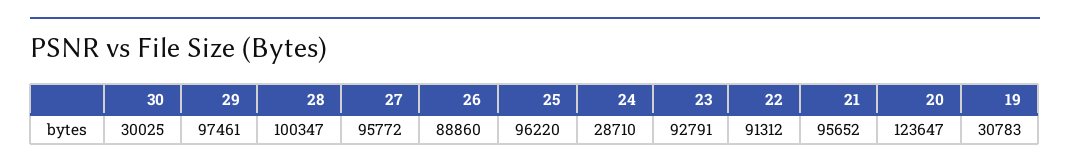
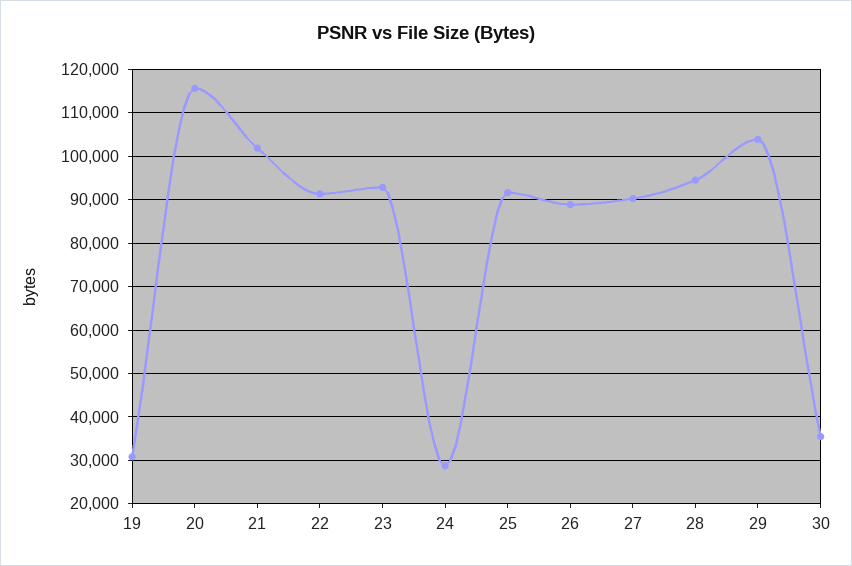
  {
-   "30": 30025,
+   "30": 36000,
-   "29": 97461,
+   "29": 104000,
-   "28": 100347,
+   "28": 94000,
-   "27": 95772,
+   "27": 90000,
    "26": 88860,
-   "25": 96220,
+   "25": 92000,
    "24": 28710,
    "23": 92791,
    "22": 91312,
-   "21": 95652,
+   "21": 102000,
-   "20": 123647,
+   "20": 116000,
    "19": 30783
  }

